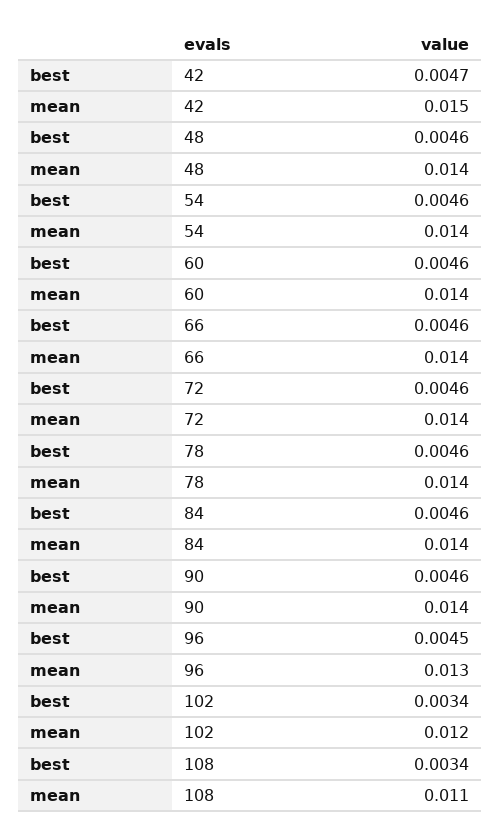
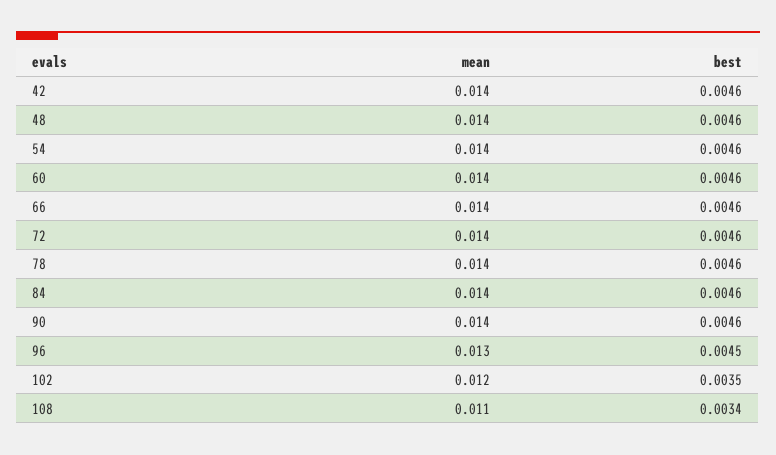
  {
    "best": {
-     "42": 0.0047,
+     "42": 0.0046,
      "48": 0.0046,
      "54": 0.0046,
      "60": 0.0046,
      "66": 0.0046,
      "72": 0.0046,
      "78": 0.0046,
      "84": 0.0046,
      "90": 0.0046,
      "96": 0.0045,
-     "102": 0.0034,
+     "102": 0.0035,
      "108": 0.0034
    },
    "mean": {
-     "42": 0.015,
+     "42": 0.014,
      "48": 0.014,
      "54": 0.014,
      "60": 0.014,
      "66": 0.014,
      "72": 0.014,
      "78": 0.014,
      "84": 0.014,
      "90": 0.014,
      "96": 0.013,
      "102": 0.012,
      "108": 0.011
    }
  }

